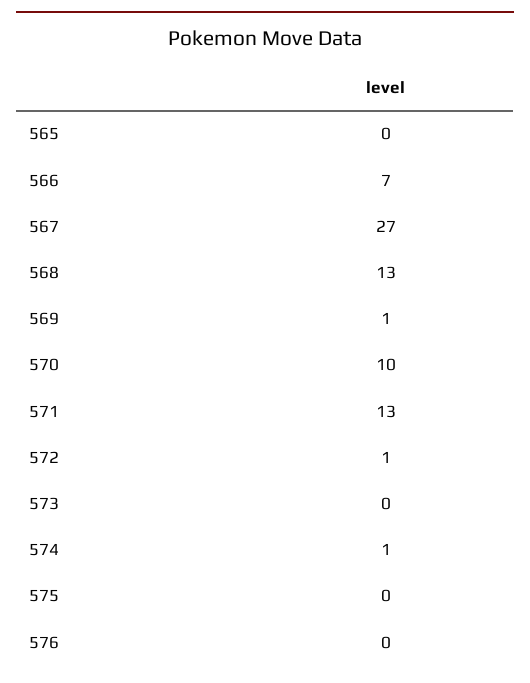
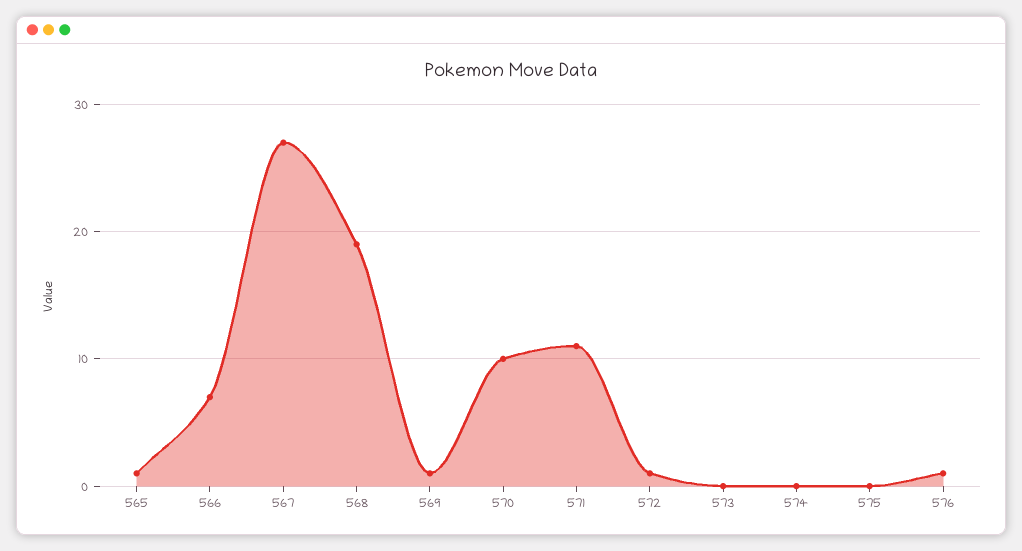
  {
-   "565": 0,
+   "565": 1,
    "566": 7,
    "567": 27,
-   "568": 13,
+   "568": 19,
    "569": 1,
    "570": 10,
-   "571": 13,
+   "571": 11,
    "572": 1,
    "573": 0,
-   "574": 1,
+   "574": 0,
    "575": 0,
-   "576": 0
+   "576": 1
  }

